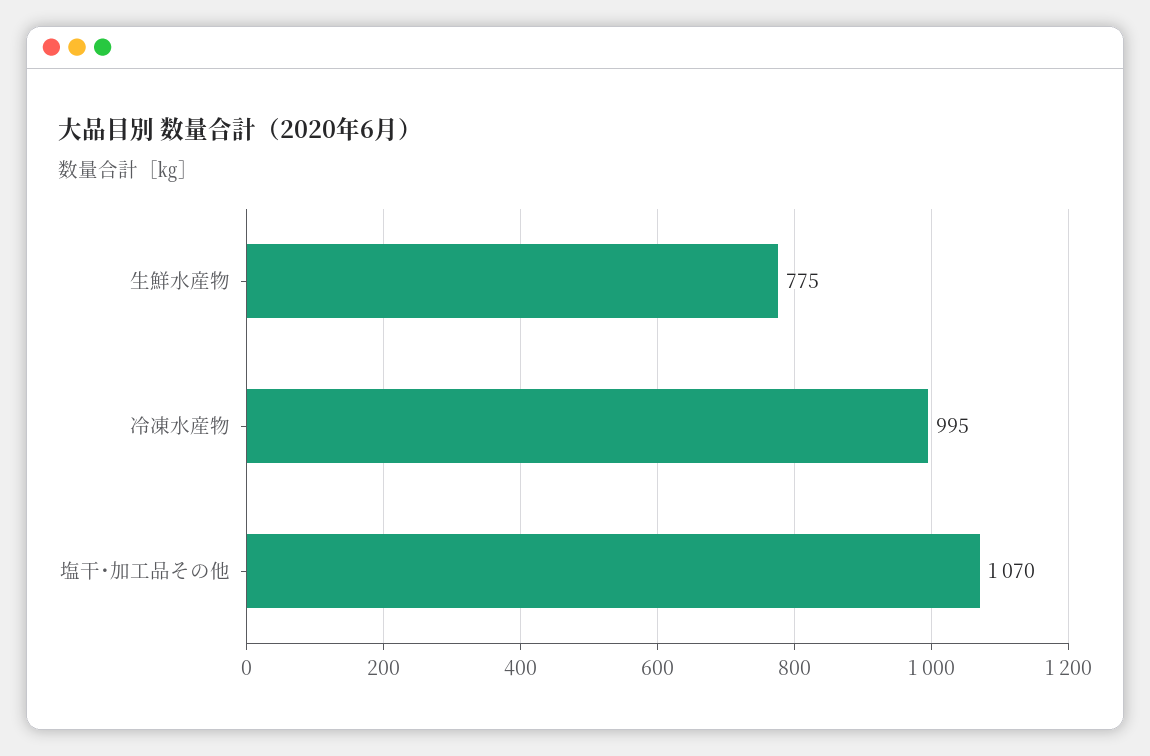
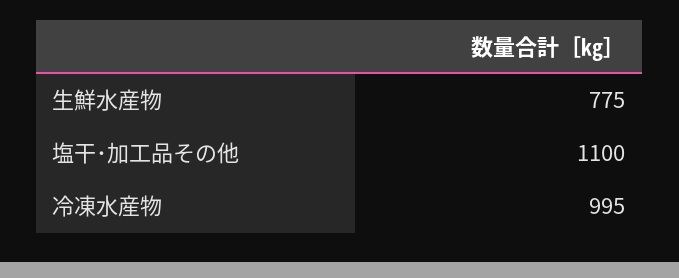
  {
    "生鮮水産物": 775,
    "冷凍水産物": 995,
-   "塩干･加工品その他": 1070
+   "塩干･加工品その他": 1100
  }

